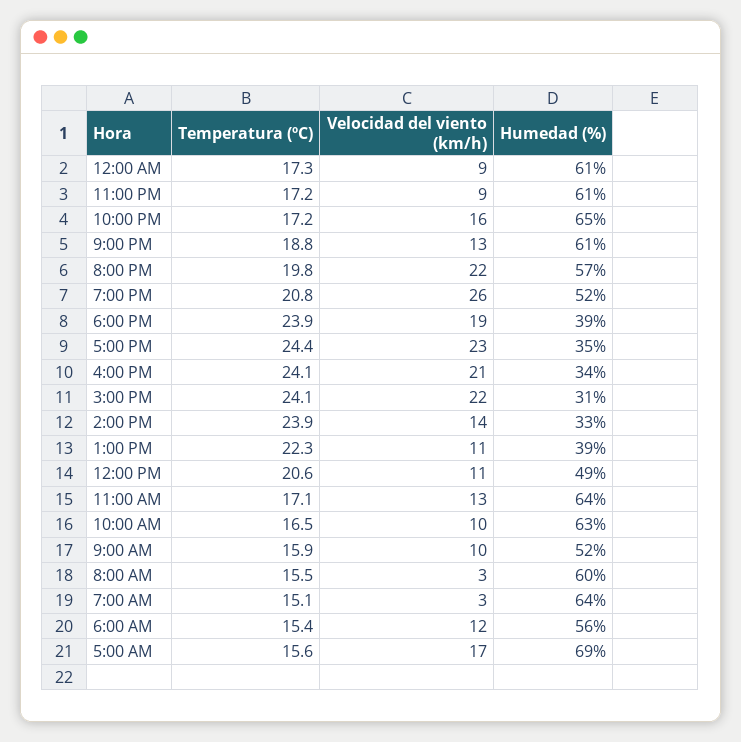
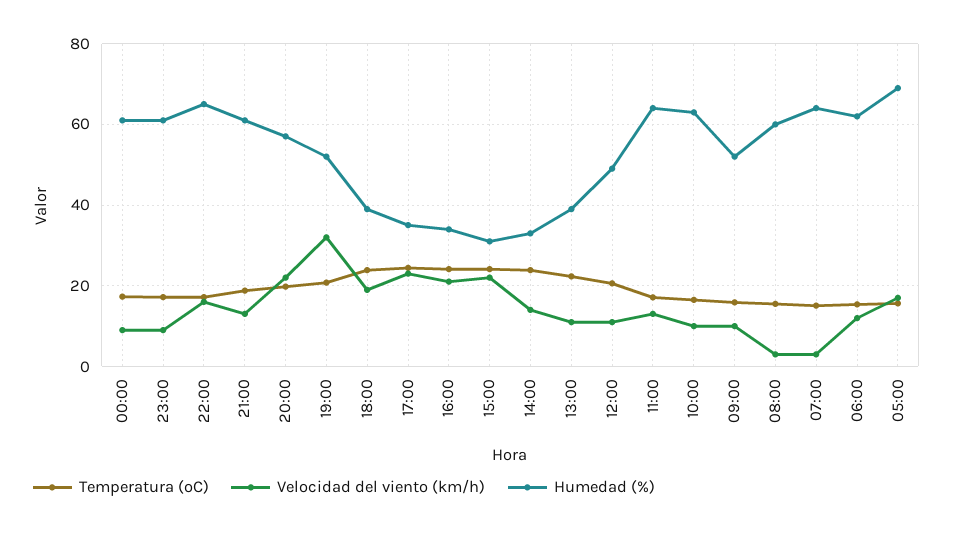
  {
    "Temperatura (ºC)": {
      "12:00 AM": 17.3,
      "11:00 PM": 17.2,
      "10:00 PM": 17.2,
      "9:00 PM": 18.8,
      "8:00 PM": 19.8,
      "7:00 PM": 20.8,
      "6:00 PM": 23.9,
      "5:00 PM": 24.4,
      "4:00 PM": 24.1,
      "3:00 PM": 24.1,
      "2:00 PM": 23.9,
      "1:00 PM": 22.3,
      "12:00 PM": 20.6,
      "11:00 AM": 17.1,
      "10:00 AM": 16.5,
      "9:00 AM": 15.9,
      "8:00 AM": 15.5,
      "7:00 AM": 15.1,
      "6:00 AM": 15.4,
      "5:00 AM": 15.6
    },
    "Velocidad del viento (km/h)": {
      "12:00 AM": 9,
      "11:00 PM": 9,
      "10:00 PM": 16,
      "9:00 PM": 13,
      "8:00 PM": 22,
-     "7:00 PM": 26,
+     "7:00 PM": 32,
      "6:00 PM": 19,
      "5:00 PM": 23,
      "4:00 PM": 21,
      "3:00 PM": 22,
      "2:00 PM": 14,
      "1:00 PM": 11,
      "12:00 PM": 11,
      "11:00 AM": 13,
      "10:00 AM": 10,
      "9:00 AM": 10,
      "8:00 AM": 3,
      "7:00 AM": 3,
      "6:00 AM": 12,
      "5:00 AM": 17
    },
    "Humedad (%)": {
      "12:00 AM": 61,
      "11:00 PM": 61,
      "10:00 PM": 65,
      "9:00 PM": 61,
      "8:00 PM": 57,
      "7:00 PM": 52,
      "6:00 PM": 39,
      "5:00 PM": 35,
      "4:00 PM": 34,
      "3:00 PM": 31,
      "2:00 PM": 33,
      "1:00 PM": 39,
      "12:00 PM": 49,
      "11:00 AM": 64,
      "10:00 AM": 63,
      "9:00 AM": 52,
      "8:00 AM": 60,
      "7:00 AM": 64,
-     "6:00 AM": 56,
+     "6:00 AM": 62,
      "5:00 AM": 69
    }
  }

